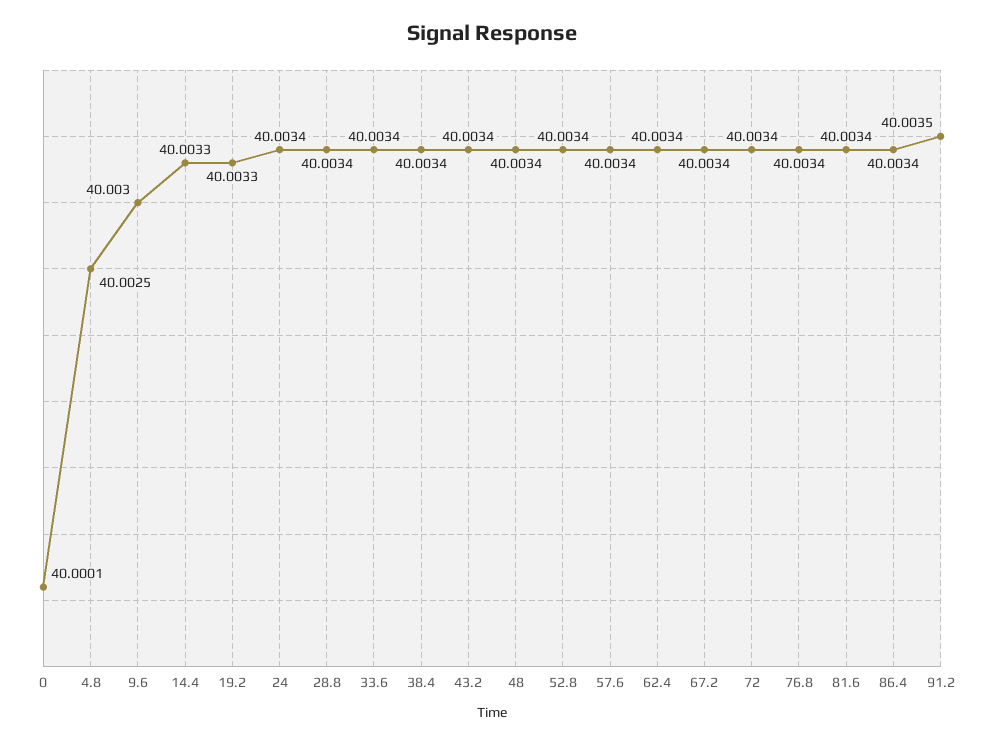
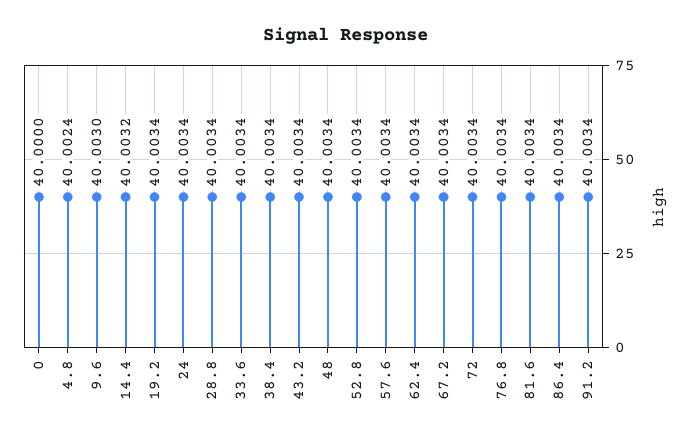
  {
-   "0": 40.0001,
+   "0": 40,
-   "4.8": 40.0025,
+   "4.8": 40.0024,
    "9.6": 40.003,
-   "14.4": 40.0033,
+   "14.4": 40.0032,
-   "19.2": 40.0033,
+   "19.2": 40.0034,
    "24": 40.0034,
    "28.8": 40.0034,
    "33.6": 40.0034,
    "38.4": 40.0034,
    "43.2": 40.0034,
    "48": 40.0034,
    "52.8": 40.0034,
    "57.6": 40.0034,
    "62.4": 40.0034,
    "67.2": 40.0034,
    "72": 40.0034,
    "76.8": 40.0034,
    "81.6": 40.0034,
    "86.4": 40.0034,
-   "91.2": 40.0035
+   "91.2": 40.0034
  }

